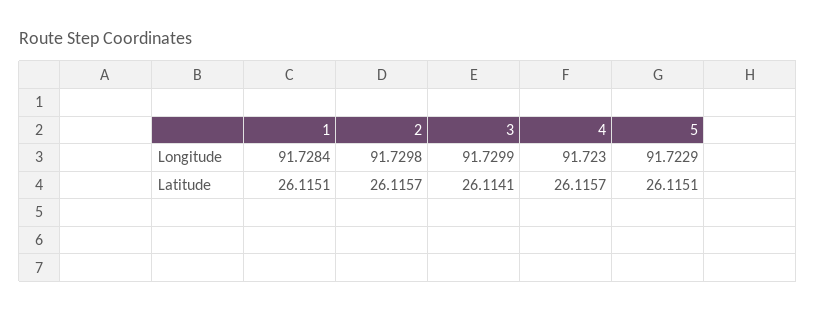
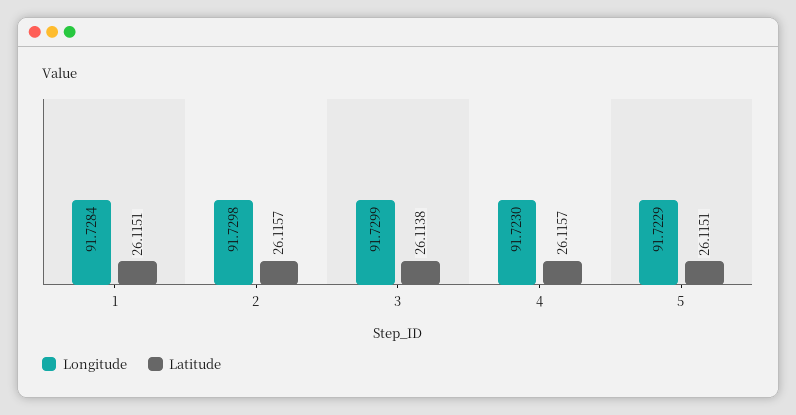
  {
    "Longitude": {
      "1": 91.7284,
      "2": 91.7298,
      "3": 91.7299,
      "4": 91.723,
      "5": 91.7229
    },
    "Latitude": {
      "1": 26.1151,
      "2": 26.1157,
-     "3": 26.1141,
+     "3": 26.1138,
      "4": 26.1157,
      "5": 26.1151
    }
  }

